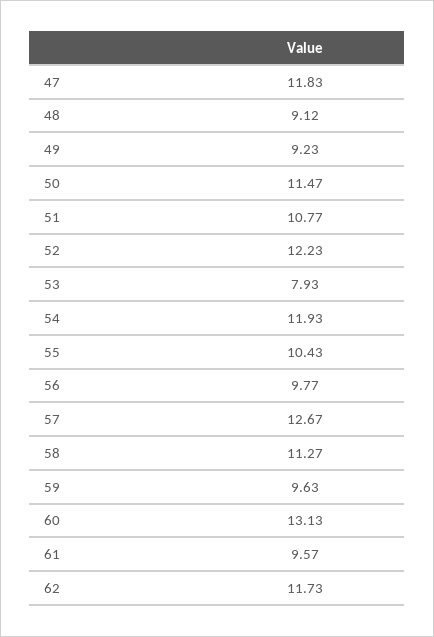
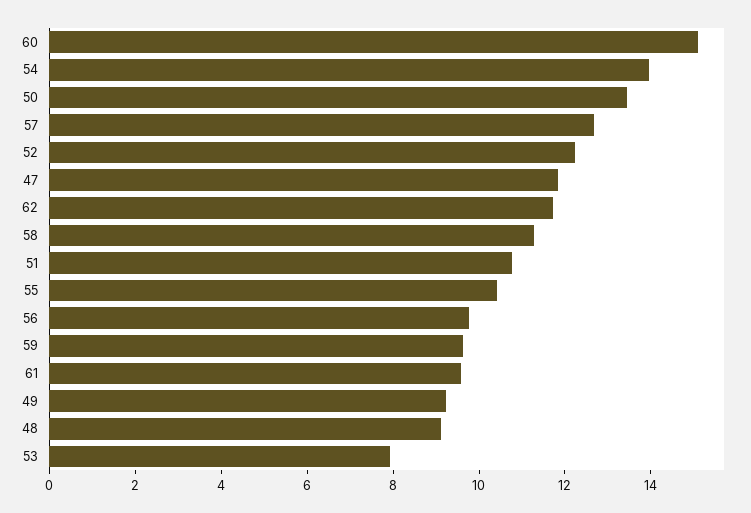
  {
    "47": 11.83,
    "48": 9.12,
    "49": 9.23,
-   "50": 11.47,
+   "50": 13.5,
    "51": 10.77,
    "52": 12.23,
    "53": 7.93,
-   "54": 11.93,
+   "54": 14,
    "55": 10.43,
    "56": 9.77,
    "57": 12.67,
    "58": 11.27,
    "59": 9.63,
-   "60": 13.13,
+   "60": 15,
    "61": 9.57,
    "62": 11.73
  }

